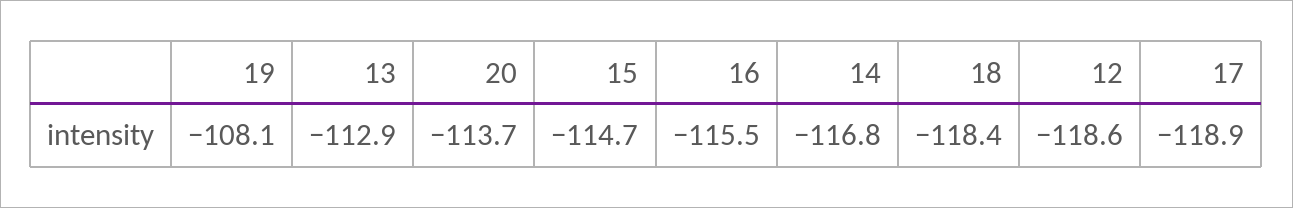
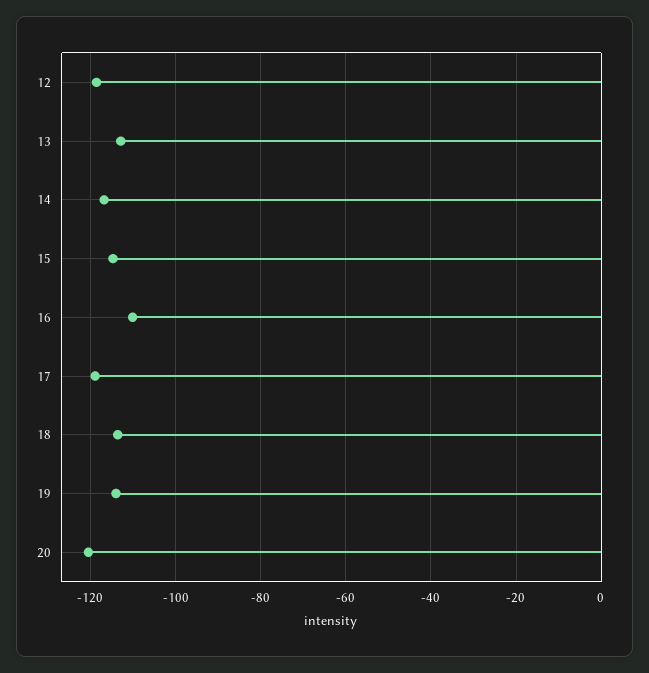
  {
-   "19": -108.1,
+   "19": -114,
    "13": -112.9,
-   "20": -113.7,
+   "20": -120,
    "15": -114.7,
-   "16": -115.5,
+   "16": -110,
    "14": -116.8,
-   "18": -118.4,
+   "18": -114,
    "12": -118.6,
    "17": -118.9
  }

